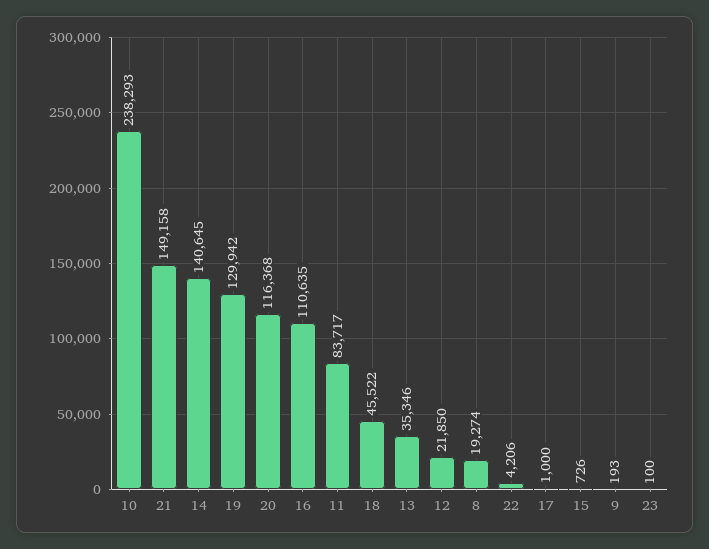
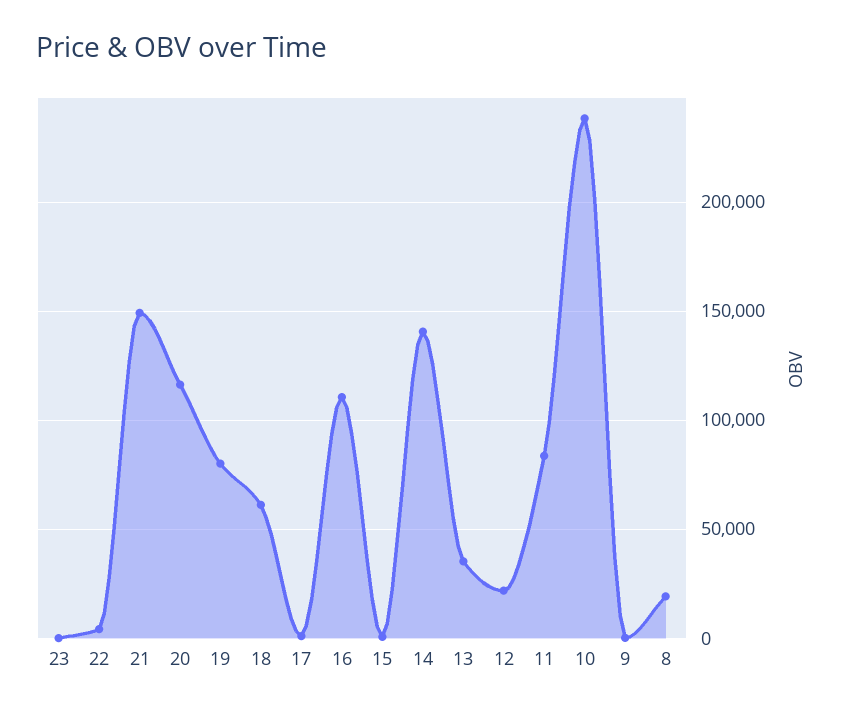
  {
    "10": 238293,
    "21": 149158,
    "14": 140645,
-   "19": 129942,
+   "19": 80000,
    "20": 116368,
    "16": 110635,
    "11": 83717,
-   "18": 45522,
+   "18": 60000,
    "13": 35346,
    "12": 21850,
    "8": 19274,
    "22": 4206,
    "17": 1000,
    "15": 726,
    "9": 193,
    "23": 100
  }

